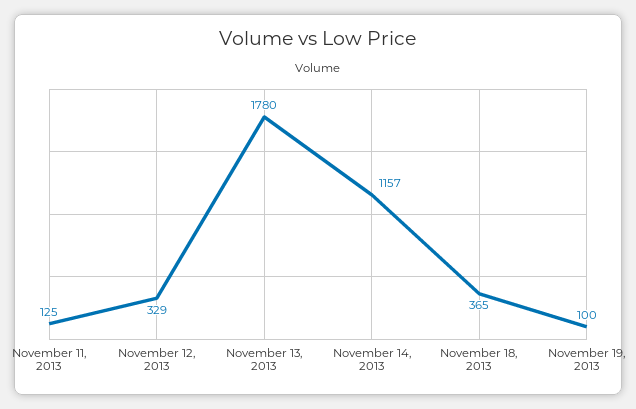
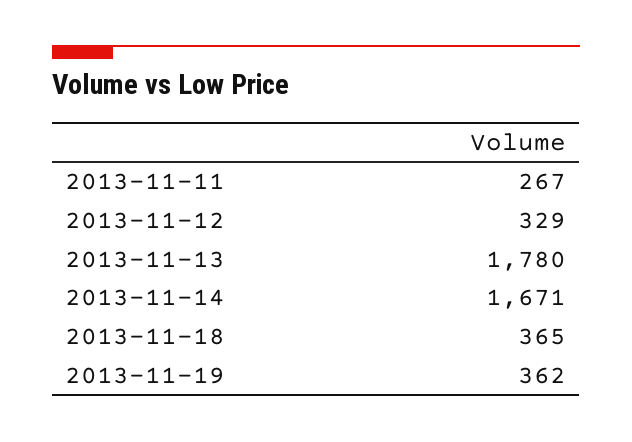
  {
-   "November 11, 2013": 125,
+   "November 11, 2013": 267,
    "November 12, 2013": 329,
    "November 13, 2013": 1780,
-   "November 14, 2013": 1157,
+   "November 14, 2013": 1671,
    "November 18, 2013": 365,
-   "November 19, 2013": 100
+   "November 19, 2013": 362
  }

